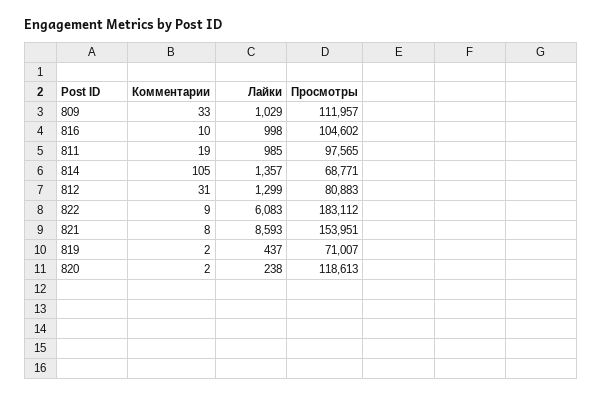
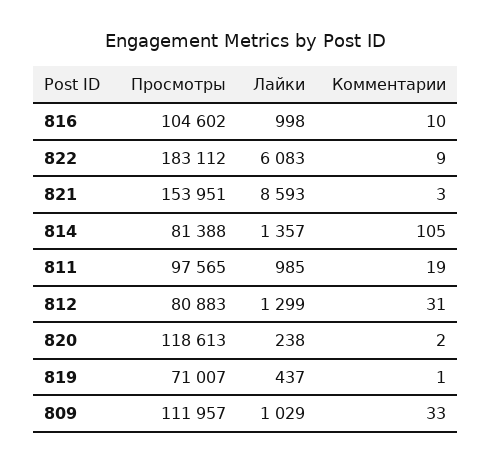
  {
    "Комментарии": {
      "809": 33,
      "816": 10,
      "811": 19,
      "814": 105,
      "812": 31,
      "822": 9,
-     "821": 8,
+     "821": 3,
-     "819": 2,
+     "819": 1,
      "820": 2
    },
    "Лайки": {
      "809": 1029,
      "816": 998,
      "811": 985,
      "814": 1357,
      "812": 1299,
      "822": 6083,
      "821": 8593,
      "819": 437,
      "820": 238
    },
    "Просмотры": {
      "809": 111957,
      "816": 104602,
      "811": 97565,
-     "814": 68771,
+     "814": 81388,
      "812": 80883,
      "822": 183112,
      "821": 153951,
      "819": 71007,
      "820": 118613
    }
  }

